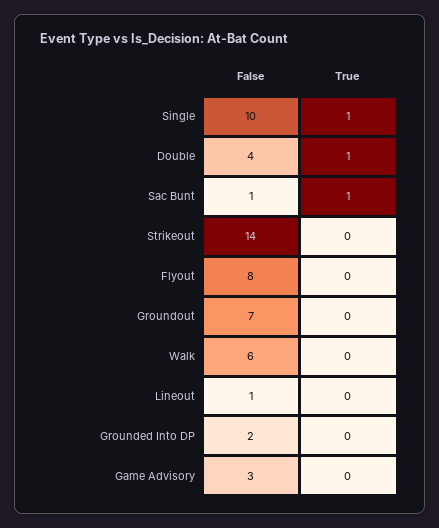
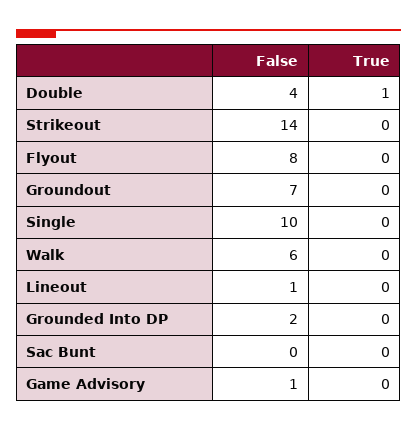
  {
    "False": {
      "Single": 10,
      "Double": 4,
-     "Sac Bunt": 1,
+     "Sac Bunt": 0,
      "Strikeout": 14,
      "Flyout": 8,
      "Groundout": 7,
      "Walk": 6,
      "Lineout": 1,
      "Grounded Into DP": 2,
-     "Game Advisory": 3
+     "Game Advisory": 1
    },
    "True": {
-     "Single": 1,
+     "Single": 0,
      "Double": 1,
-     "Sac Bunt": 1,
+     "Sac Bunt": 0,
      "Strikeout": 0,
      "Flyout": 0,
      "Groundout": 0,
      "Walk": 0,
      "Lineout": 0,
      "Grounded Into DP": 0,
      "Game Advisory": 0
    }
  }

